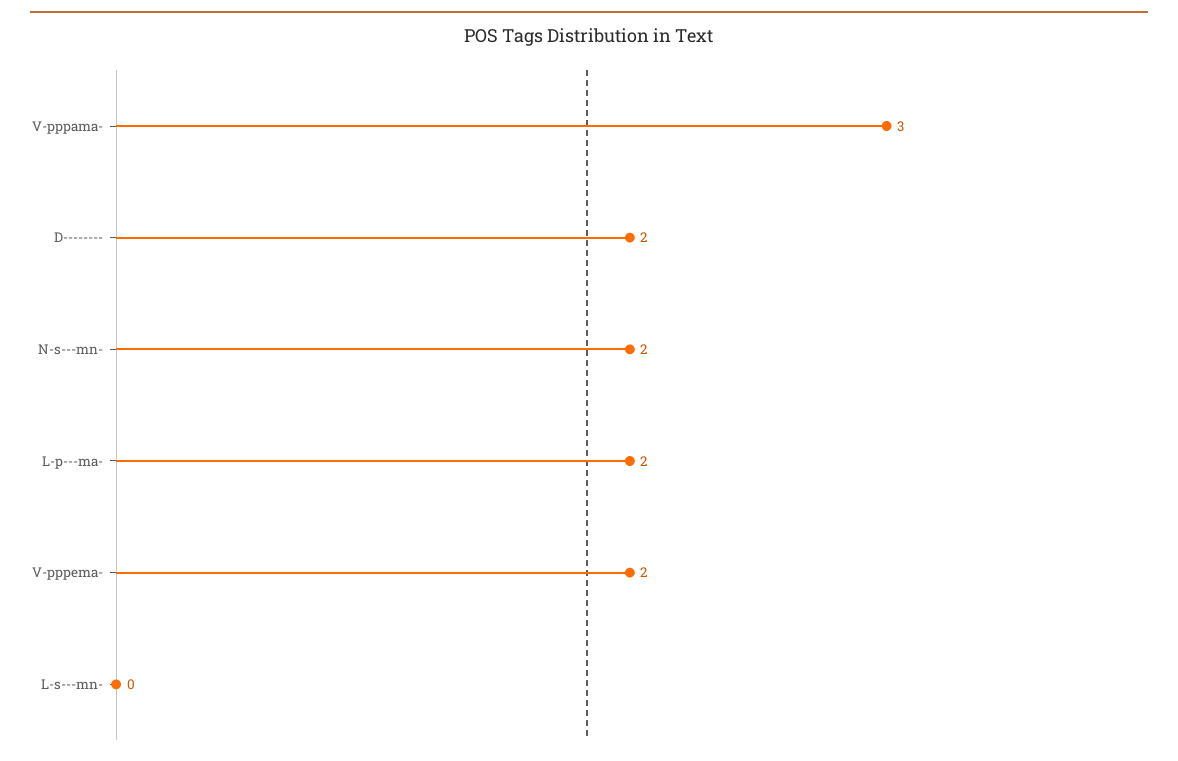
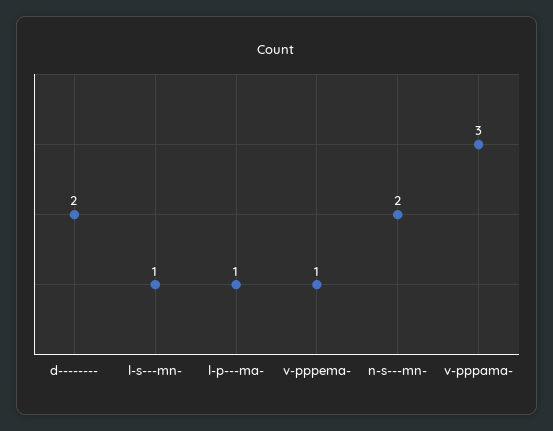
  {
    "V-pppama-": 3,
    "D--------": 2,
    "N-s---mn-": 2,
-   "L-p---ma-": 2,
+   "L-p---ma-": 1,
-   "V-pppema-": 2,
+   "V-pppema-": 1,
-   "L-s---mn-": 0
+   "L-s---mn-": 1
  }

